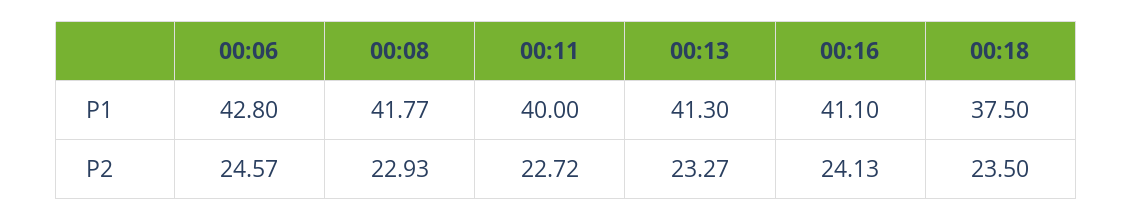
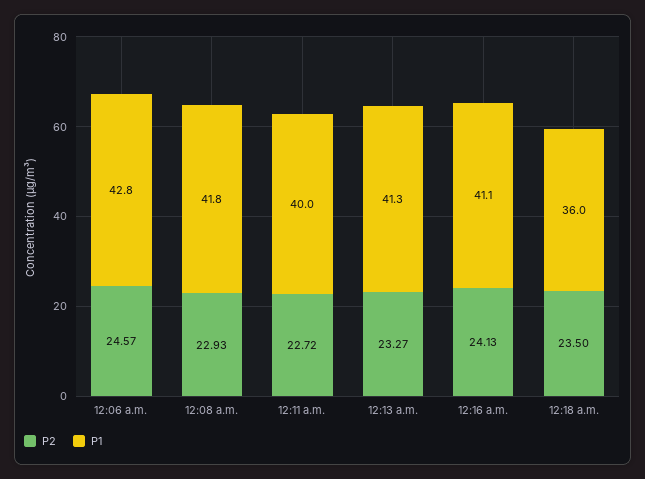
  {
    "P1": {
      "00:06": 42.8,
      "00:08": 41.77,
      "00:11": 40,
      "00:13": 41.3,
      "00:16": 41.1,
-     "00:18": 37.5
+     "00:18": 36
    },
    "P2": {
      "00:06": 24.57,
      "00:08": 22.93,
      "00:11": 22.72,
      "00:13": 23.27,
      "00:16": 24.13,
      "00:18": 23.5
    }
  }

